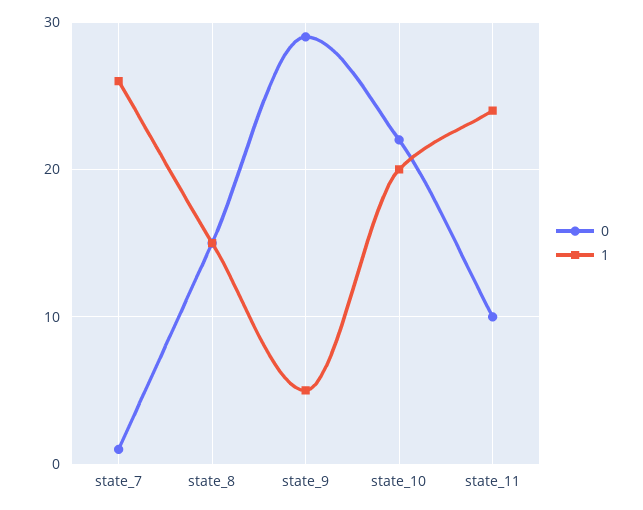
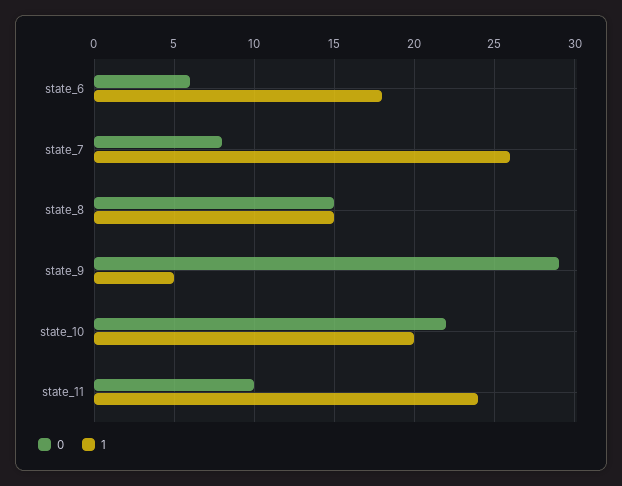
  {
    "0": {
-     "state_7": 1,
+     "state_7": 8,
      "state_8": 15,
      "state_9": 29,
      "state_10": 22,
-     "state_11": 10
+     "state_11": 10,
+     "state_6": 6
    },
    "1": {
      "state_7": 26,
      "state_8": 15,
      "state_9": 5,
      "state_10": 20,
-     "state_11": 24
+     "state_11": 24,
+     "state_6": 18
    }
  }

